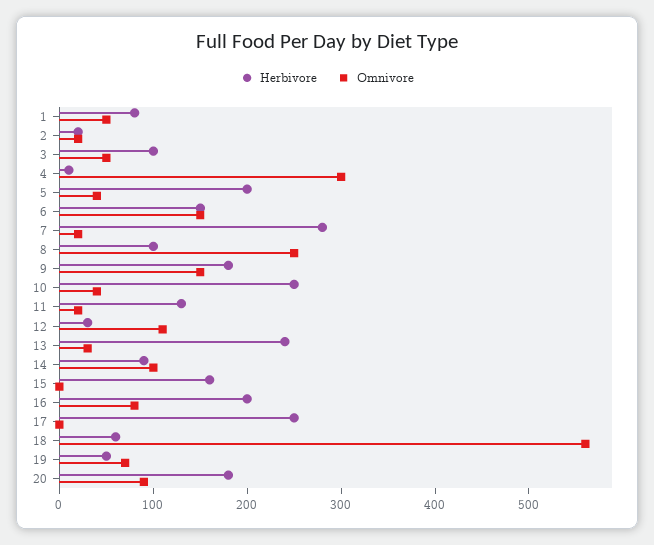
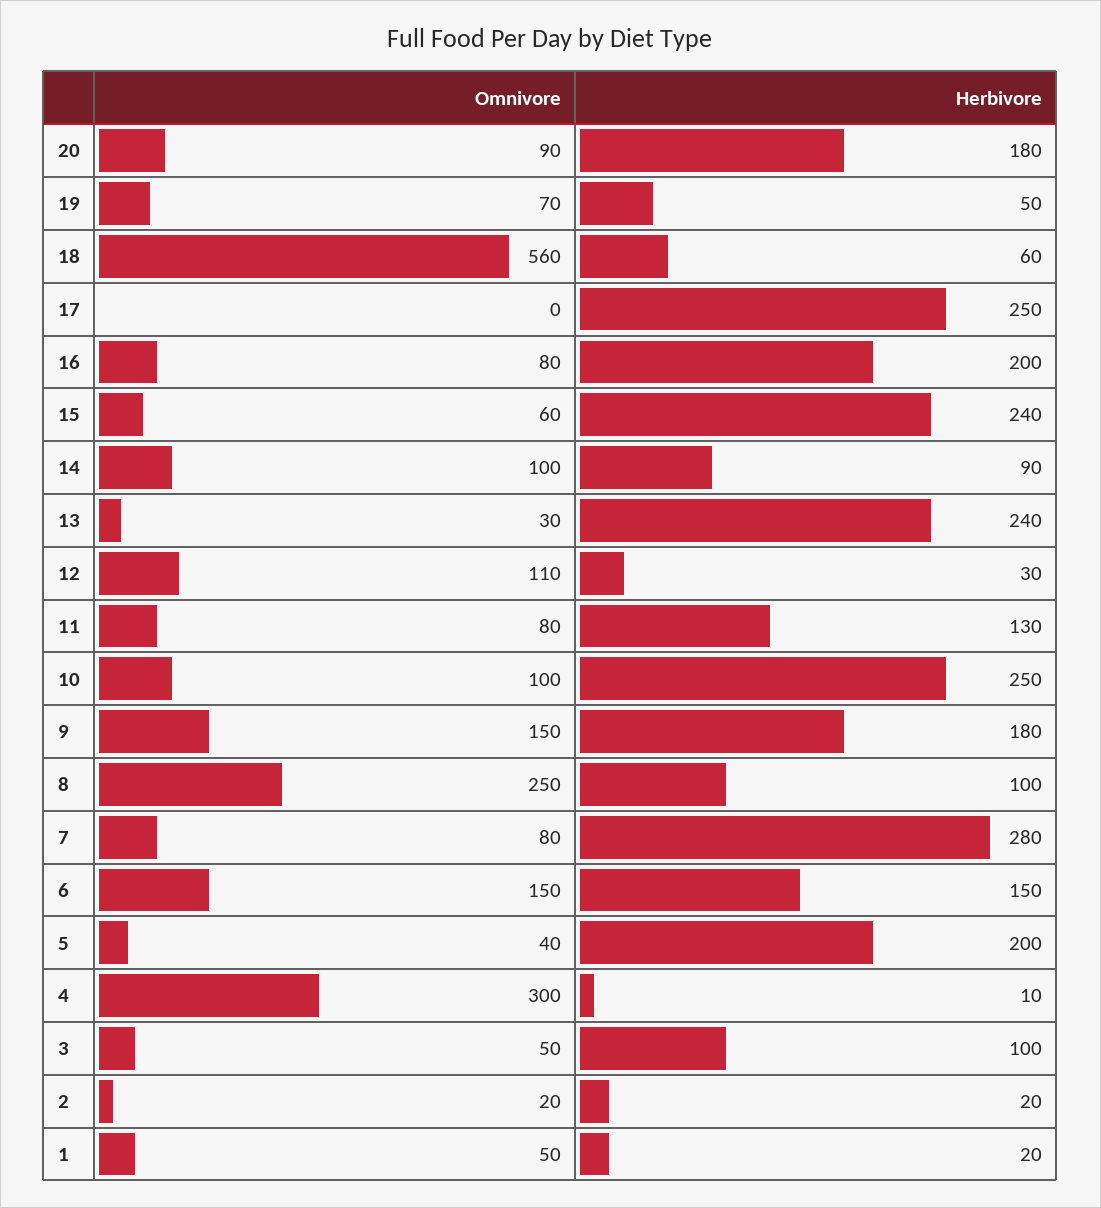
  {
    "Herbivore": {
-     "1": 80,
+     "1": 20,
      "2": 20,
      "3": 100,
      "4": 10,
      "5": 200,
      "6": 150,
      "7": 280,
      "8": 100,
      "9": 180,
      "10": 250,
      "11": 130,
      "12": 30,
      "13": 240,
      "14": 90,
-     "15": 160,
+     "15": 240,
      "16": 200,
      "17": 250,
      "18": 60,
      "19": 50,
      "20": 180
    },
    "Omnivore": {
      "1": 50,
      "2": 20,
      "3": 50,
      "4": 300,
      "5": 40,
      "6": 150,
-     "7": 20,
+     "7": 80,
      "8": 250,
      "9": 150,
-     "10": 40,
+     "10": 100,
-     "11": 20,
+     "11": 80,
      "12": 110,
      "13": 30,
      "14": 100,
-     "15": 0,
+     "15": 60,
      "16": 80,
      "17": 0,
      "18": 560,
      "19": 70,
      "20": 90
    }
  }

